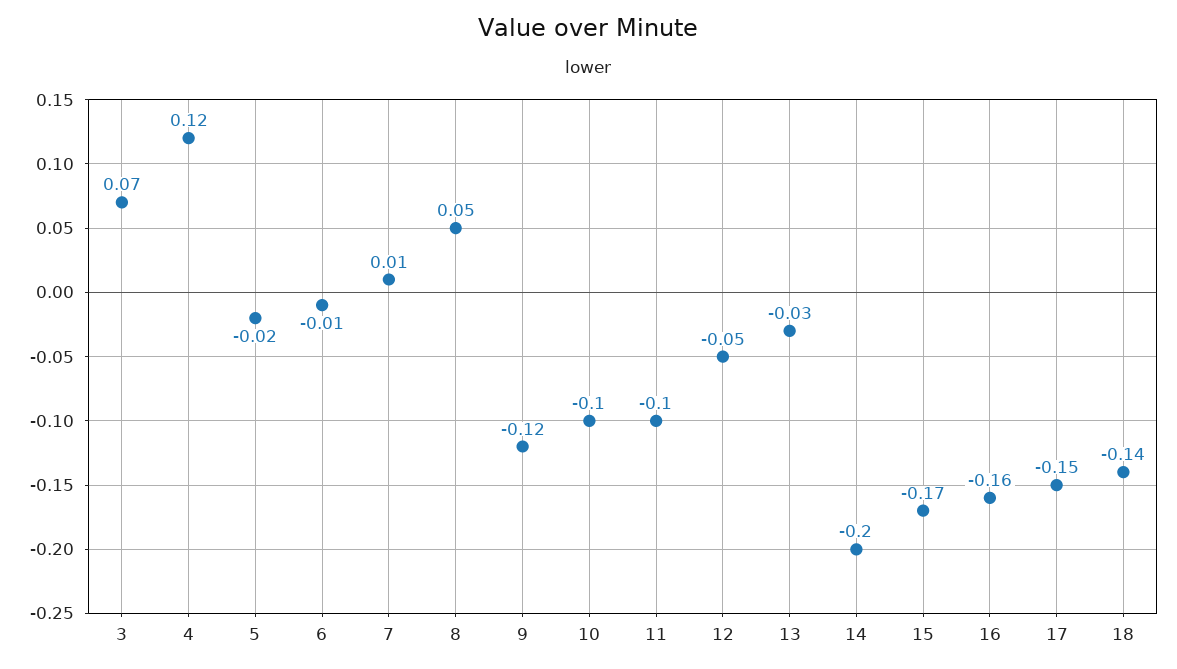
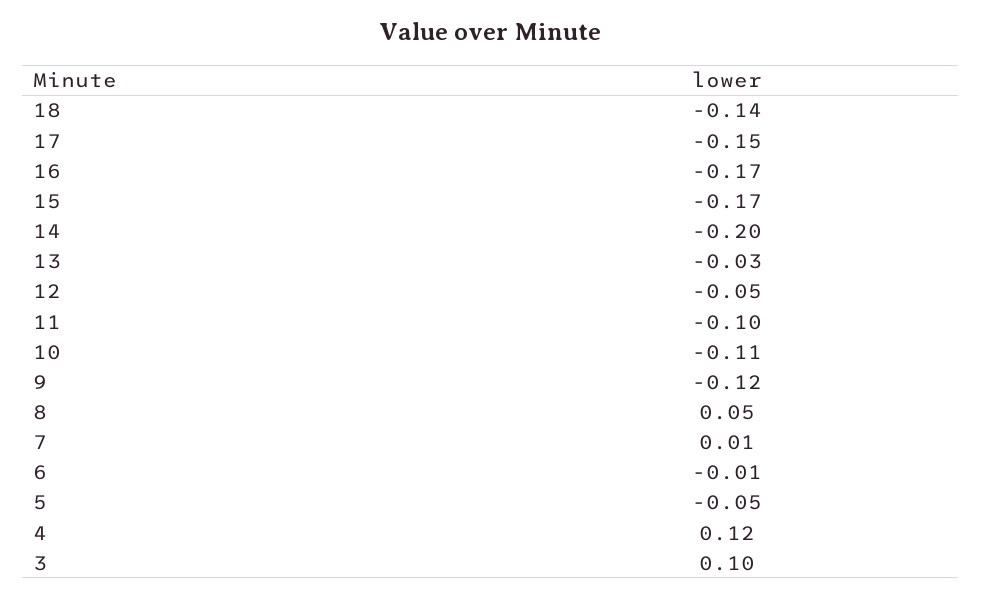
  {
-   "3": 0.07,
+   "3": 0.1,
    "4": 0.12,
-   "5": -0.02,
+   "5": -0.05,
    "6": -0.01,
    "7": 0.01,
    "8": 0.05,
    "9": -0.12,
-   "10": -0.1,
+   "10": -0.11,
    "11": -0.1,
    "12": -0.05,
    "13": -0.03,
    "14": -0.2,
    "15": -0.17,
-   "16": -0.16,
+   "16": -0.17,
    "17": -0.15,
    "18": -0.14
  }

